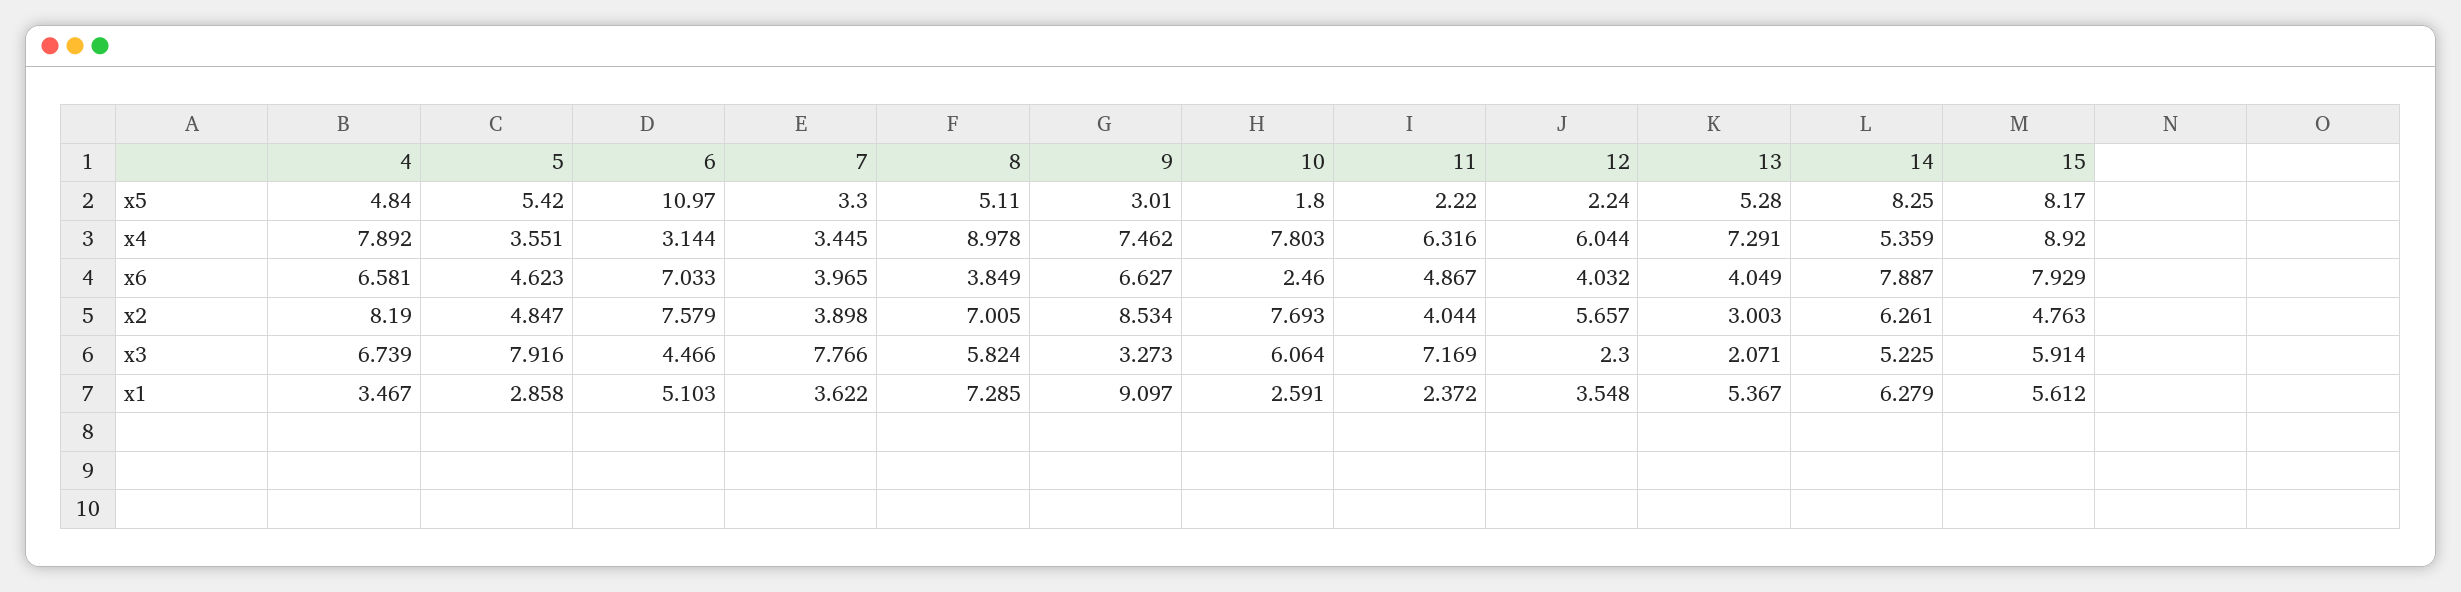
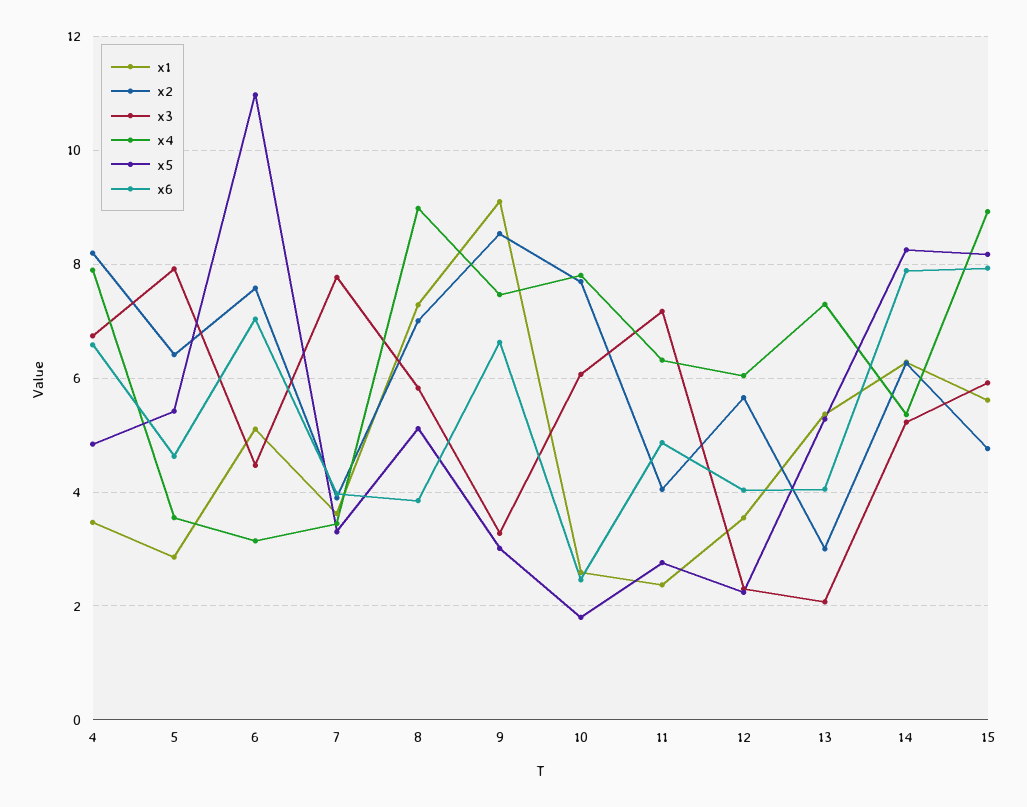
  {
    "x5": {
      "4": 4.84,
      "5": 5.42,
      "6": 10.97,
      "7": 3.3,
      "8": 5.11,
      "9": 3.01,
      "10": 1.8,
-     "11": 2.22,
+     "11": 2.8,
      "12": 2.24,
      "13": 5.28,
      "14": 8.25,
      "15": 8.17
    },
    "x4": {
      "4": 7.892,
      "5": 3.551,
      "6": 3.144,
      "7": 3.445,
      "8": 8.978,
      "9": 7.462,
      "10": 7.803,
      "11": 6.316,
      "12": 6.044,
      "13": 7.291,
      "14": 5.359,
      "15": 8.92
    },
    "x6": {
      "4": 6.581,
      "5": 4.623,
      "6": 7.033,
      "7": 3.965,
      "8": 3.849,
      "9": 6.627,
      "10": 2.46,
      "11": 4.867,
      "12": 4.032,
      "13": 4.049,
      "14": 7.887,
      "15": 7.929
    },
    "x2": {
      "4": 8.19,
-     "5": 4.847,
+     "5": 6.4,
      "6": 7.579,
      "7": 3.898,
      "8": 7.005,
      "9": 8.534,
      "10": 7.693,
      "11": 4.044,
      "12": 5.657,
      "13": 3.003,
      "14": 6.261,
      "15": 4.763
    },
    "x3": {
      "4": 6.739,
      "5": 7.916,
      "6": 4.466,
      "7": 7.766,
      "8": 5.824,
      "9": 3.273,
      "10": 6.064,
      "11": 7.169,
      "12": 2.3,
      "13": 2.071,
      "14": 5.225,
      "15": 5.914
    },
    "x1": {
      "4": 3.467,
      "5": 2.858,
      "6": 5.103,
      "7": 3.622,
      "8": 7.285,
      "9": 9.097,
      "10": 2.591,
      "11": 2.372,
      "12": 3.548,
      "13": 5.367,
      "14": 6.279,
      "15": 5.612
    }
  }

